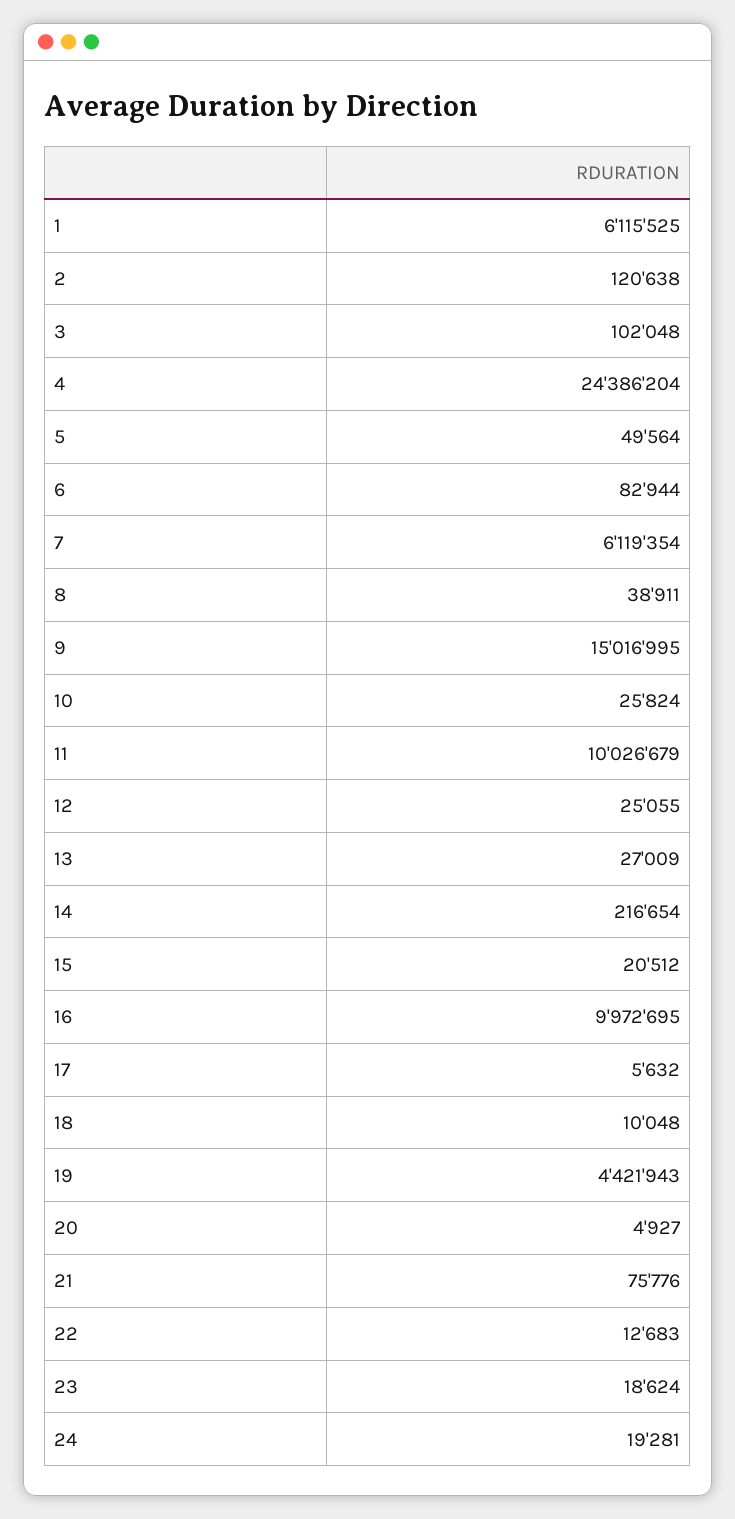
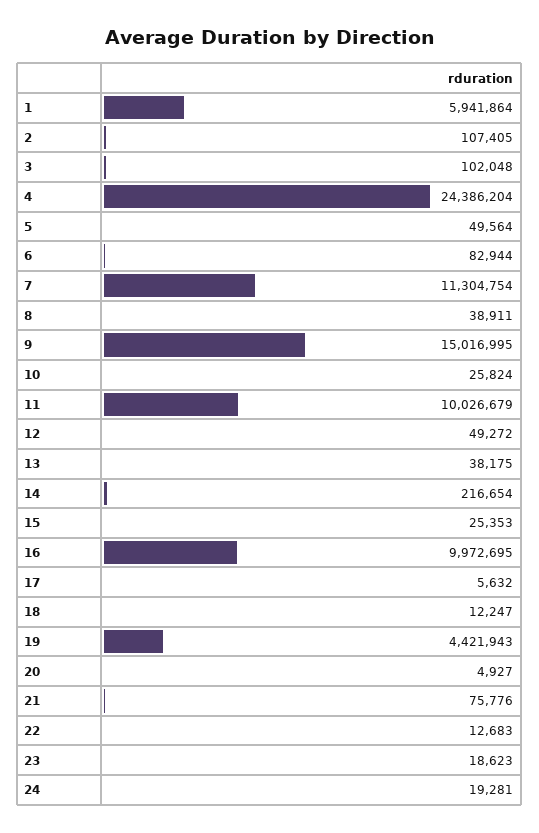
  {
-   "1": 6115525,
+   "1": 5941864,
-   "2": 120638,
+   "2": 107405,
    "3": 102048,
    "4": 24386204,
    "5": 49564,
    "6": 82944,
-   "7": 6119354,
+   "7": 11304754,
    "8": 38911,
    "9": 15016995,
    "10": 25824,
    "11": 10026679,
-   "12": 25055,
+   "12": 49272,
-   "13": 27009,
+   "13": 38175,
    "14": 216654,
-   "15": 20512,
+   "15": 25353,
    "16": 9972695,
    "17": 5632,
-   "18": 10048,
+   "18": 12247,
    "19": 4421943,
    "20": 4927,
    "21": 75776,
    "22": 12683,
-   "23": 18624,
+   "23": 18623,
    "24": 19281
  }

